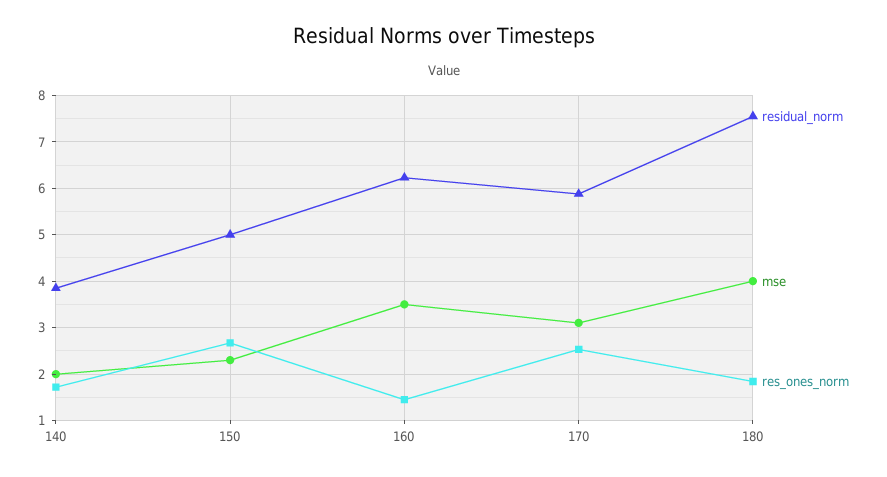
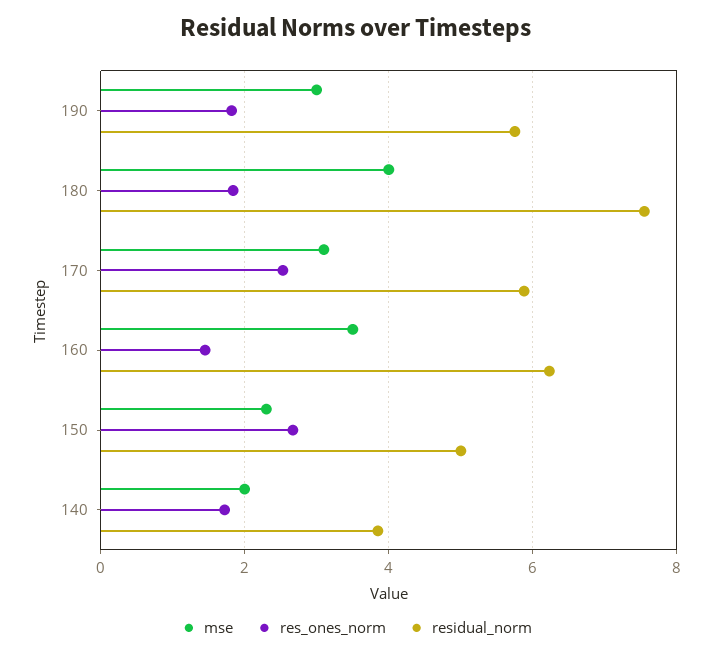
  {
    "residual_norm": {
      "140": 3.8,
      "150": 5,
      "160": 6.2,
      "170": 5.8,
-     "180": 7.6
+     "180": 7.6,
+     "190": 5.8
    },
    "mse": {
      "140": 2,
      "150": 2.4,
      "160": 3.6,
      "170": 3.2,
-     "180": 4
+     "180": 4,
+     "190": 3
    },
    "res_ones_norm": {
      "140": 1.8,
      "150": 2.6,
      "160": 1.4,
      "170": 2.6,
-     "180": 1.8
+     "180": 1.8,
+     "190": 1.8
    }
  }

